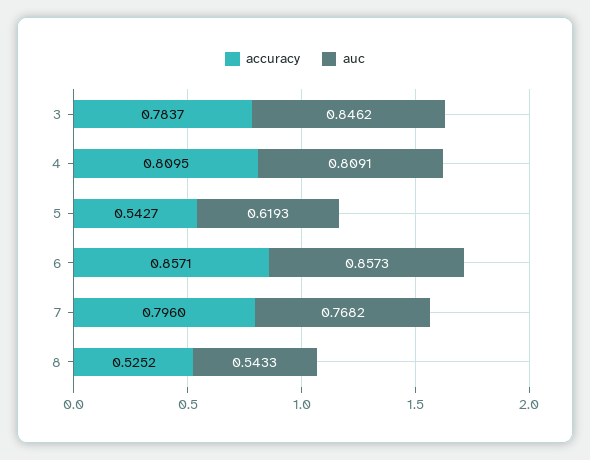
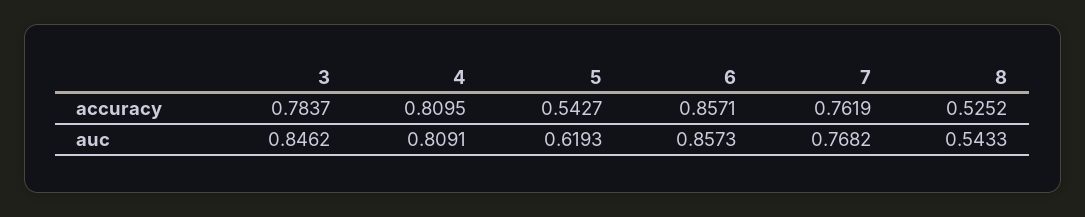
  {
    "accuracy": {
      "3": 0.7837,
      "4": 0.8095,
      "5": 0.5427,
      "6": 0.8571,
-     "7": 0.796,
+     "7": 0.7619,
      "8": 0.5252
    },
    "auc": {
      "3": 0.8462,
      "4": 0.8091,
      "5": 0.6193,
      "6": 0.8573,
      "7": 0.7682,
      "8": 0.5433
    }
  }

